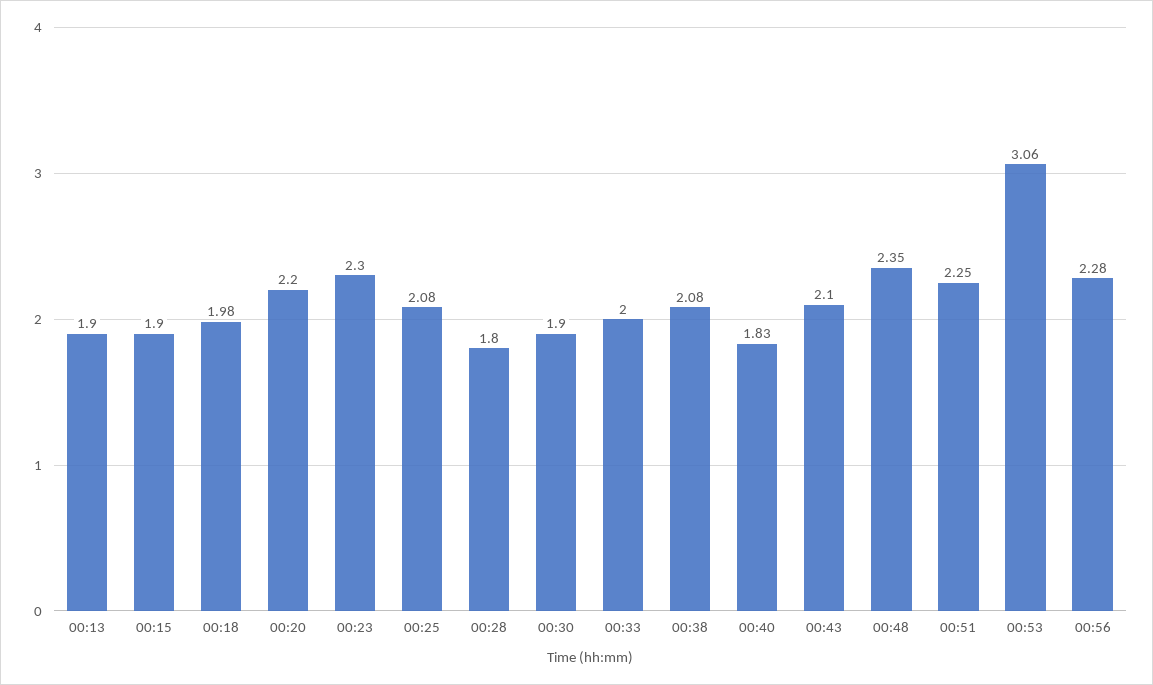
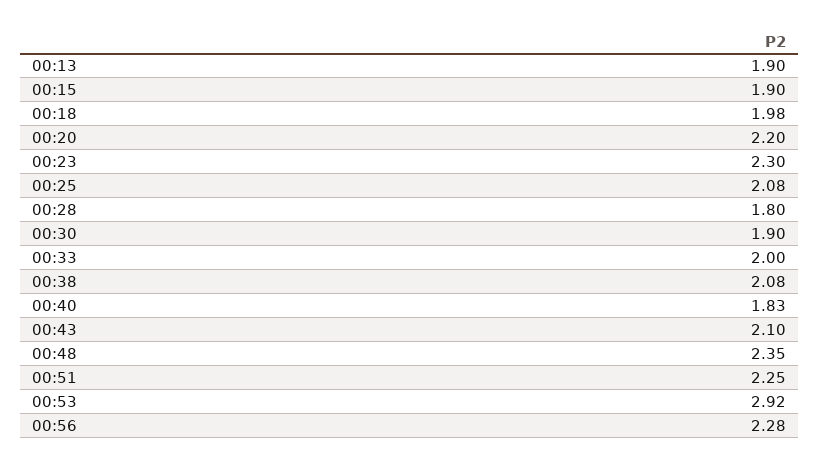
  {
    "00:13": 1.9,
    "00:15": 1.9,
    "00:18": 1.98,
    "00:20": 2.2,
    "00:23": 2.3,
    "00:25": 2.08,
    "00:28": 1.8,
    "00:30": 1.9,
    "00:33": 2,
    "00:38": 2.08,
    "00:40": 1.83,
    "00:43": 2.1,
    "00:48": 2.35,
    "00:51": 2.25,
-   "00:53": 3.06,
+   "00:53": 2.92,
    "00:56": 2.28
  }

